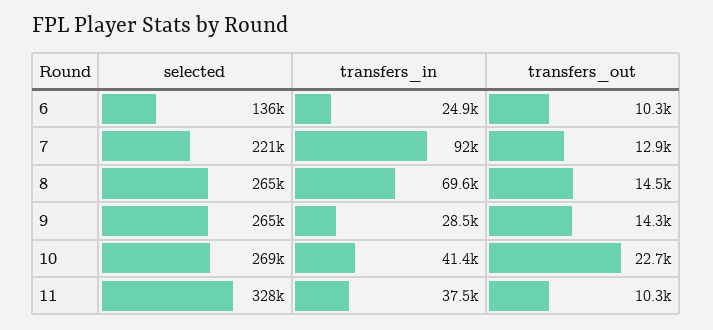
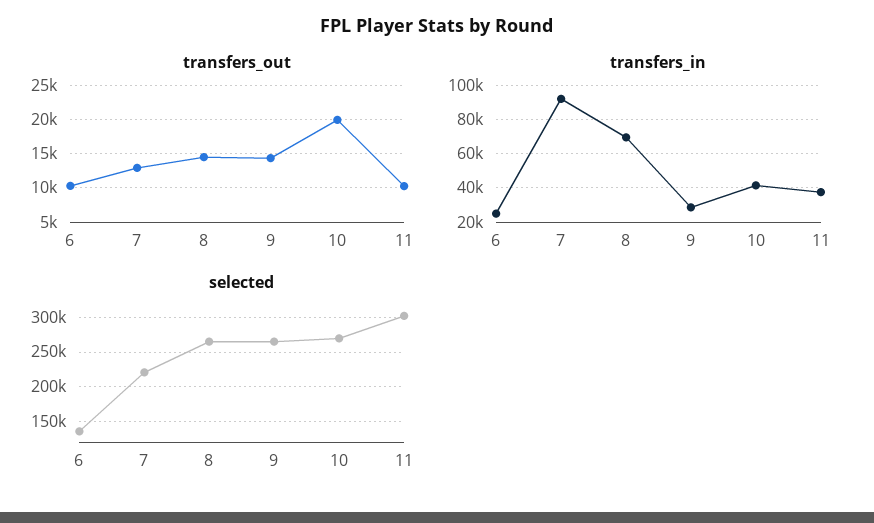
  {
    "selected": {
      "6": 136000,
      "7": 221000,
      "8": 265000,
      "9": 265000,
      "10": 269000,
-     "11": 328000
+     "11": 300000
    },
    "transfers_in": {
      "6": 24900,
      "7": 92000,
      "8": 69600,
      "9": 28500,
      "10": 41400,
      "11": 37500
    },
    "transfers_out": {
      "6": 10300,
      "7": 12900,
      "8": 14500,
      "9": 14300,
-     "10": 22700,
+     "10": 20000,
      "11": 10300
    }
  }

